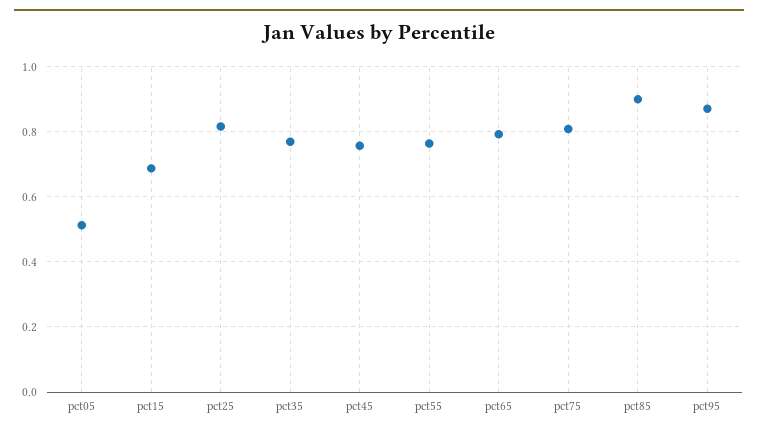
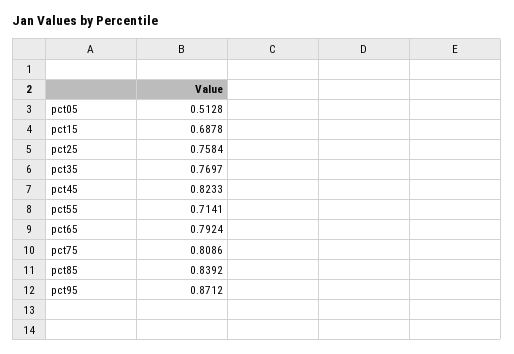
  {
    "pct05": 0.5128,
    "pct15": 0.6878,
-   "pct25": 0.82,
+   "pct25": 0.7584,
    "pct35": 0.7697,
-   "pct45": 0.76,
+   "pct45": 0.8233,
-   "pct55": 0.76,
+   "pct55": 0.7141,
    "pct65": 0.7924,
    "pct75": 0.8086,
-   "pct85": 0.9,
+   "pct85": 0.8392,
    "pct95": 0.8712
  }

